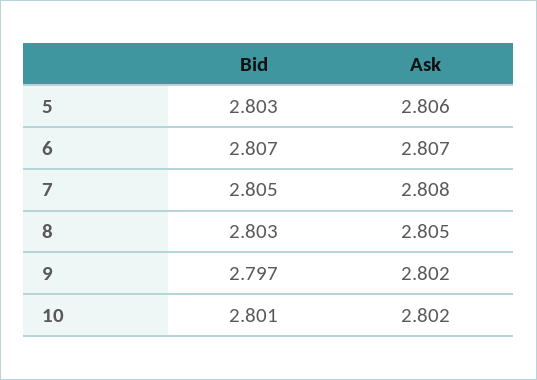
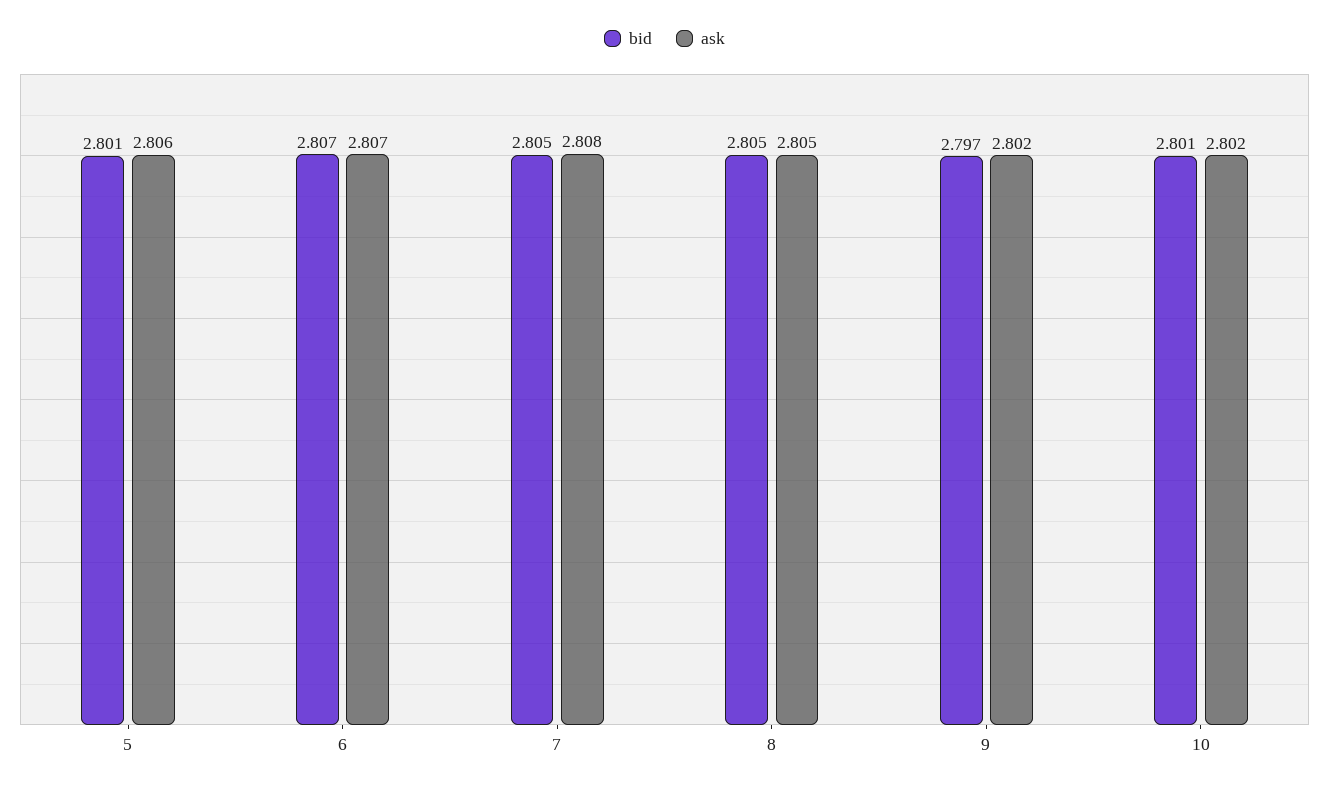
  {
    "Bid": {
-     "5": 2.803,
+     "5": 2.801,
      "6": 2.807,
      "7": 2.805,
-     "8": 2.803,
+     "8": 2.805,
      "9": 2.797,
      "10": 2.801
    },
    "Ask": {
      "5": 2.806,
      "6": 2.807,
      "7": 2.808,
      "8": 2.805,
      "9": 2.802,
      "10": 2.802
    }
  }

